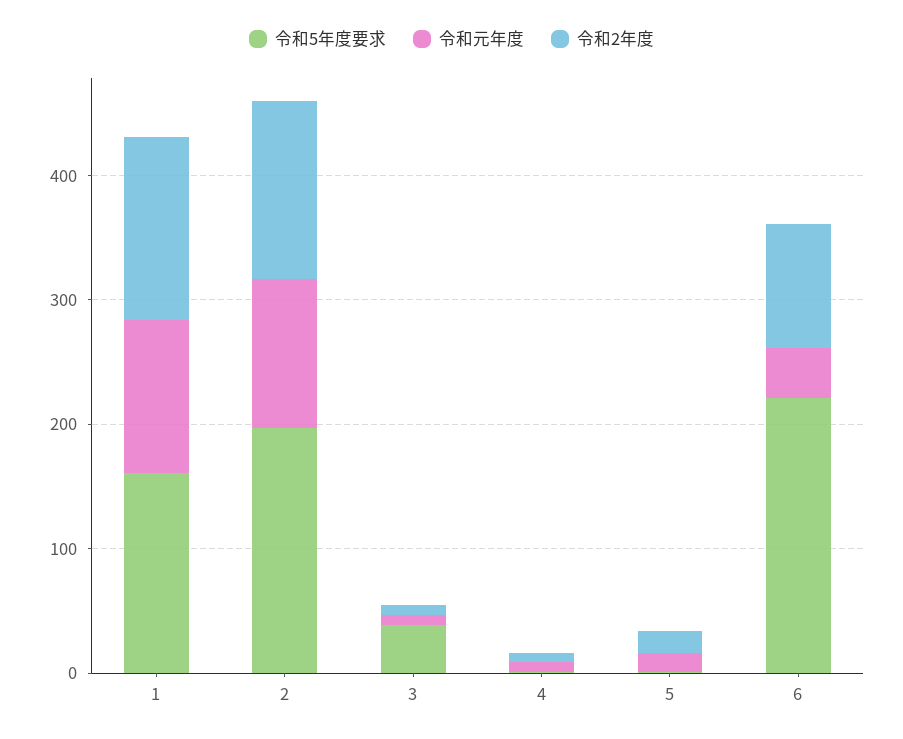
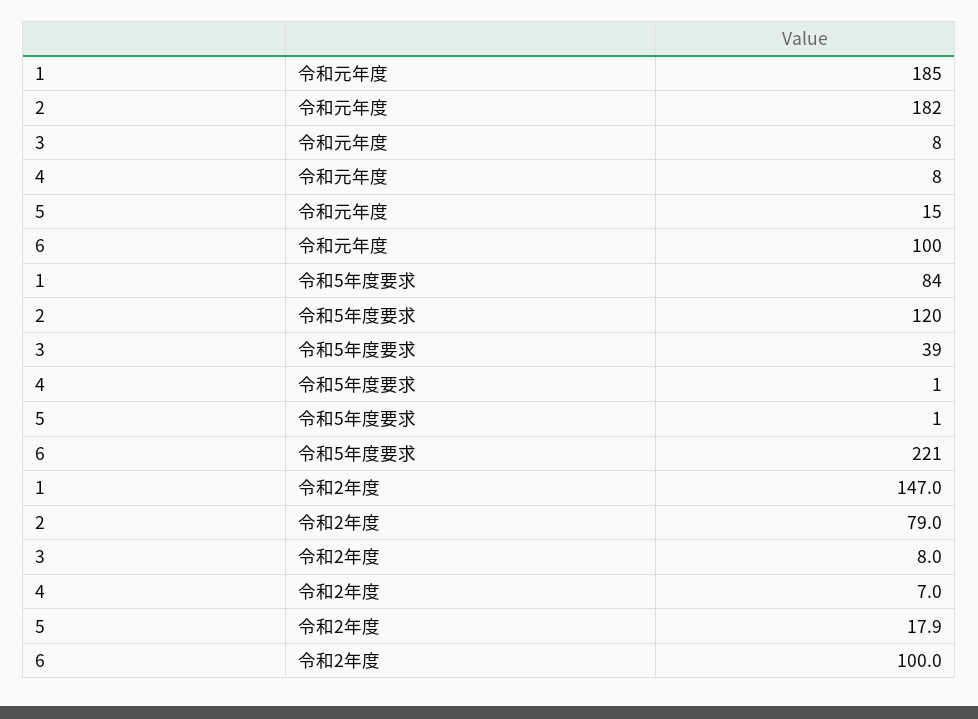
  {
    "令和5年度要求": {
-     "1": 160,
+     "1": 84,
-     "2": 200,
+     "2": 120,
      "3": 39,
      "4": 1,
      "5": 1,
      "6": 221
    },
    "令和元年度": {
-     "1": 120,
+     "1": 185,
-     "2": 120,
+     "2": 182,
      "3": 8,
      "4": 8,
      "5": 15,
-     "6": 40
+     "6": 100
    },
    "令和2年度": {
      "1": 147,
-     "2": 140,
+     "2": 79,
      "3": 8,
      "4": 7,
      "5": 17.9,
      "6": 100
    }
  }

